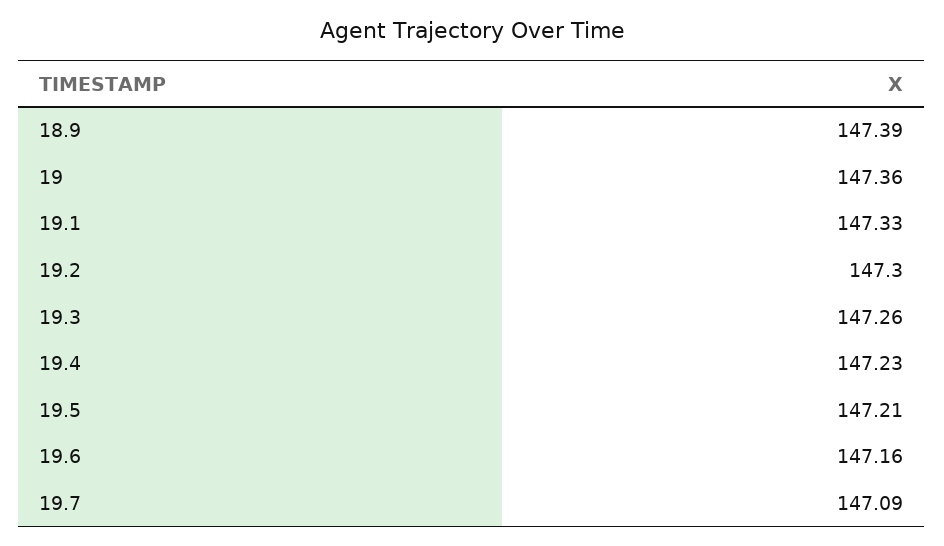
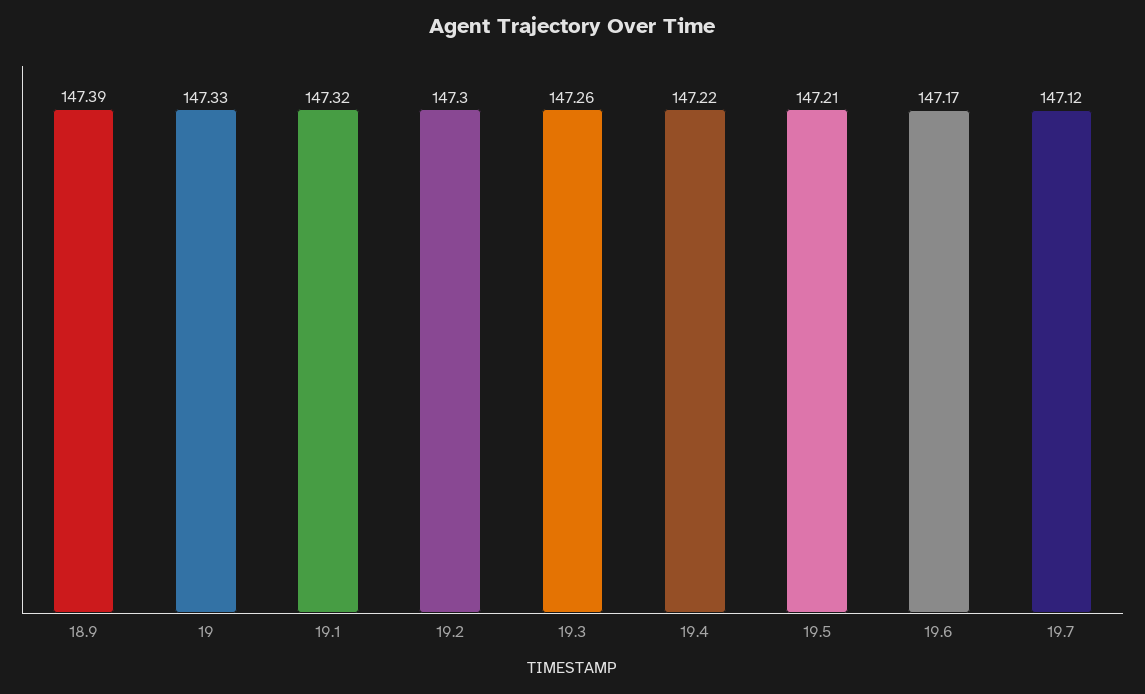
  {
    "18.9": 147.39,
-   "19": 147.36,
+   "19": 147.33,
-   "19.1": 147.33,
+   "19.1": 147.32,
    "19.2": 147.3,
    "19.3": 147.26,
-   "19.4": 147.23,
+   "19.4": 147.22,
    "19.5": 147.21,
-   "19.6": 147.16,
+   "19.6": 147.17,
-   "19.7": 147.09
+   "19.7": 147.12
  }

